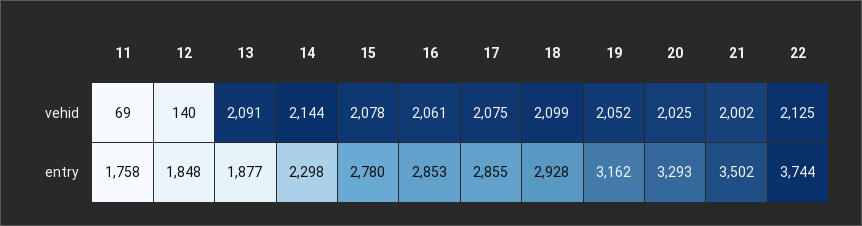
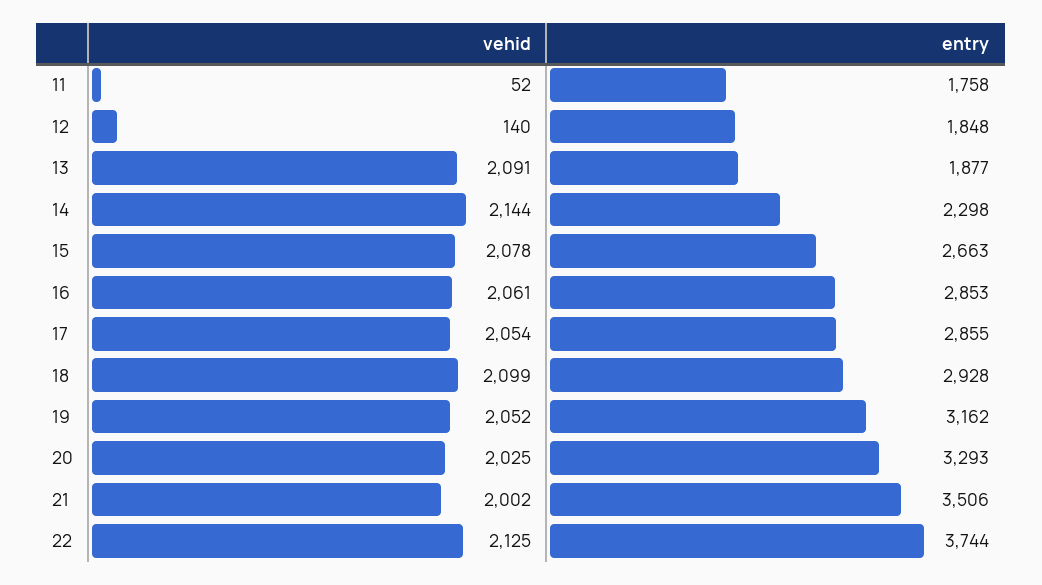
  {
    "11": {
-     "vehid": 69,
+     "vehid": 52,
      "entry": 1758
    },
    "12": {
      "vehid": 140,
      "entry": 1848
    },
    "13": {
      "vehid": 2091,
      "entry": 1877
    },
    "14": {
      "vehid": 2144,
      "entry": 2298
    },
    "15": {
      "vehid": 2078,
-     "entry": 2780
+     "entry": 2663
    },
    "16": {
      "vehid": 2061,
      "entry": 2853
    },
    "17": {
-     "vehid": 2075,
+     "vehid": 2054,
      "entry": 2855
    },
    "18": {
      "vehid": 2099,
      "entry": 2928
    },
    "19": {
      "vehid": 2052,
      "entry": 3162
    },
    "20": {
      "vehid": 2025,
      "entry": 3293
    },
    "21": {
      "vehid": 2002,
-     "entry": 3502
+     "entry": 3506
    },
    "22": {
      "vehid": 2125,
      "entry": 3744
    }
  }

